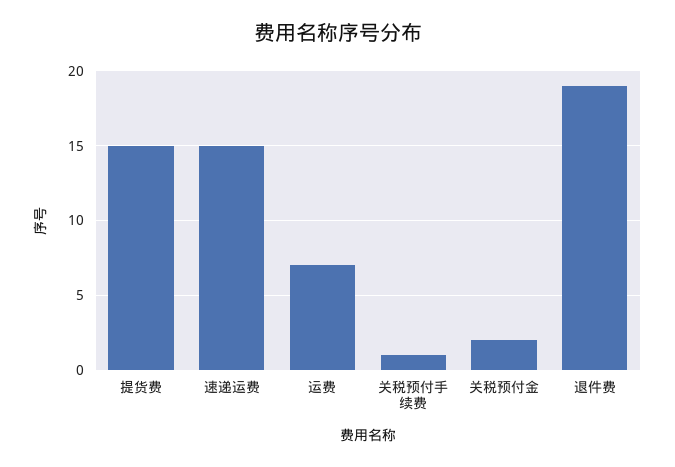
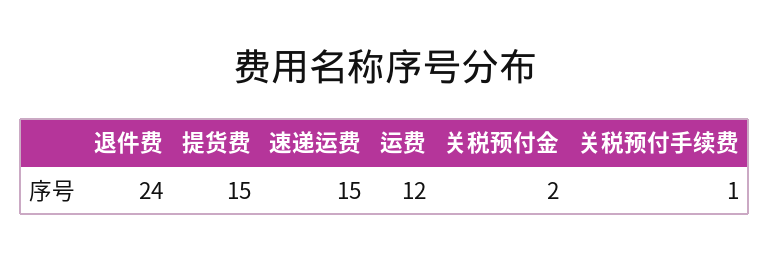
  {
    "提货费": 15,
    "速递运费": 15,
-   "运费": 7,
+   "运费": 12,
    "关税预付手续费": 1,
    "关税预付金": 2,
-   "退件费": 19
+   "退件费": 24
  }

